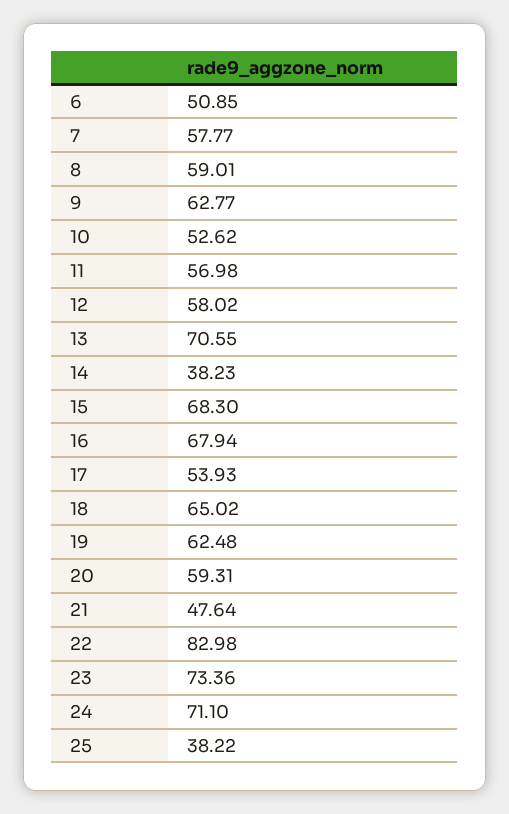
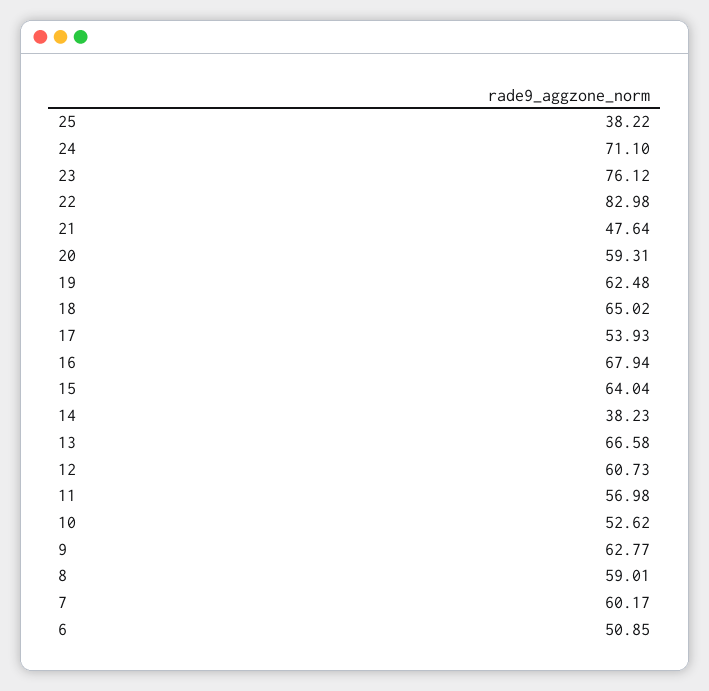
  {
    "6": 50.85,
-   "7": 57.77,
+   "7": 60.17,
    "8": 59.01,
    "9": 62.77,
    "10": 52.62,
    "11": 56.98,
-   "12": 58.02,
+   "12": 60.73,
-   "13": 70.55,
+   "13": 66.58,
    "14": 38.23,
-   "15": 68.3,
+   "15": 64.04,
    "16": 67.94,
    "17": 53.93,
    "18": 65.02,
    "19": 62.48,
    "20": 59.31,
    "21": 47.64,
    "22": 82.98,
-   "23": 73.36,
+   "23": 76.12,
    "24": 71.1,
    "25": 38.22
  }

